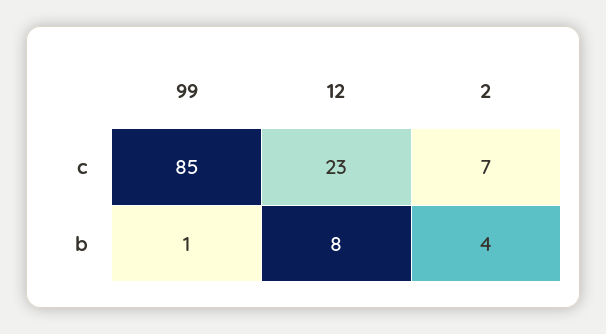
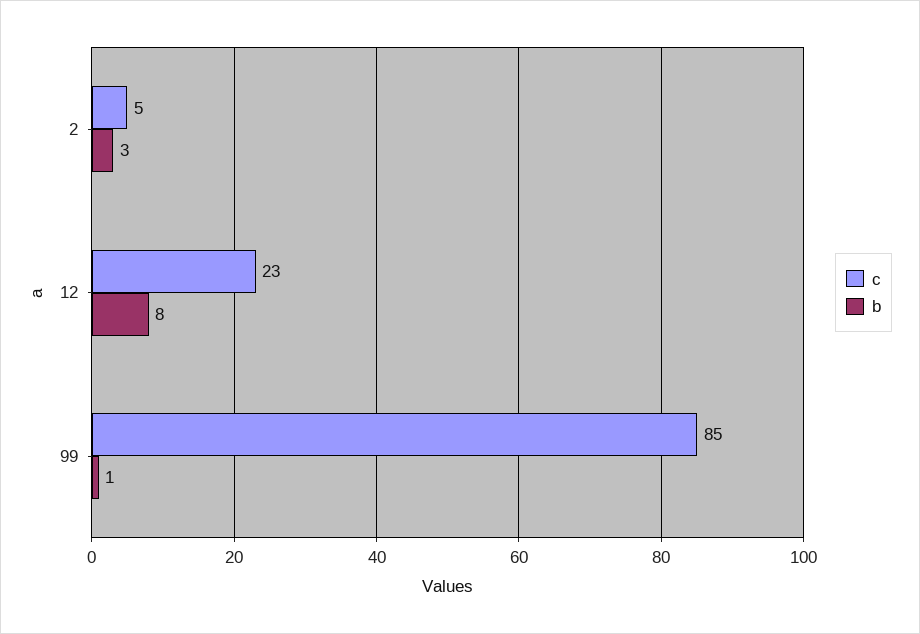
  {
    "c": {
      "99": 85,
      "12": 23,
-     "2": 7
+     "2": 5
    },
    "b": {
      "99": 1,
      "12": 8,
-     "2": 4
+     "2": 3
    }
  }

